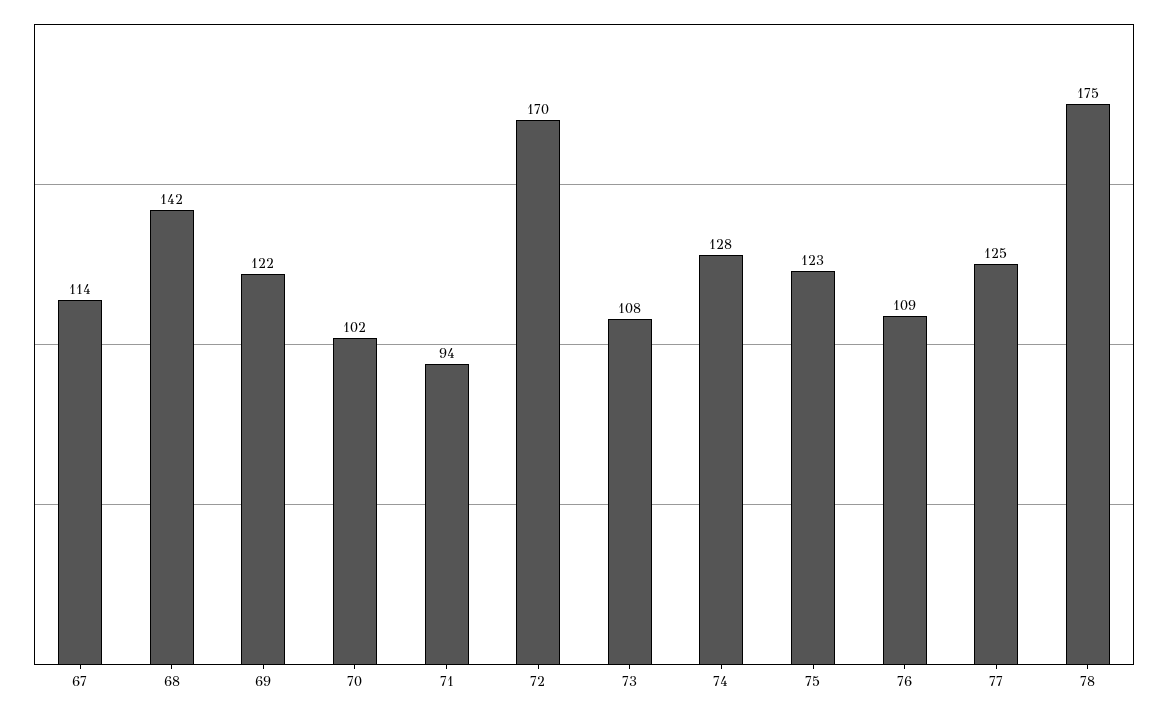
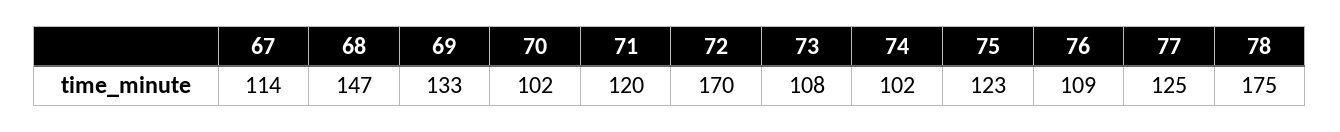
  {
    "67": 114,
-   "68": 142,
+   "68": 147,
-   "69": 122,
+   "69": 133,
    "70": 102,
-   "71": 94,
+   "71": 120,
    "72": 170,
    "73": 108,
-   "74": 128,
+   "74": 102,
    "75": 123,
    "76": 109,
    "77": 125,
    "78": 175
  }

